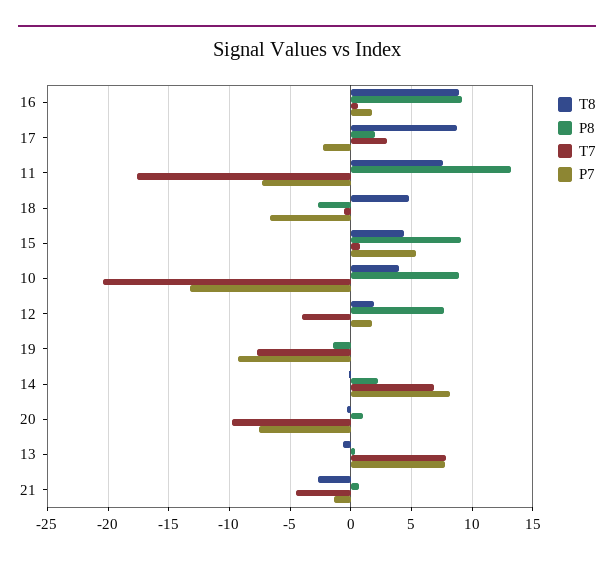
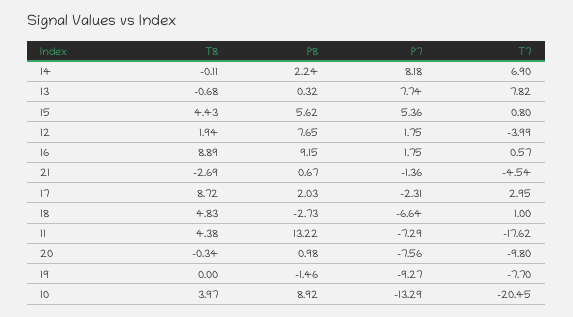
  {
    "T8": {
      "16": 8.89,
      "17": 8.72,
-     "11": 7.5,
+     "11": 4.38,
      "18": 4.83,
      "15": 4.43,
      "10": 3.97,
      "12": 1.94,
      "19": 0,
      "14": -0.11,
      "20": -0.34,
      "13": -0.68,
      "21": -2.69
    },
    "P8": {
      "16": 9.15,
      "17": 2.03,
      "11": 13.22,
      "18": -2.73,
-     "15": 9,
+     "15": 5.62,
      "10": 8.92,
      "12": 7.65,
      "19": -1.46,
      "14": 2.24,
      "20": 0.98,
      "13": 0.32,
      "21": 0.67
    },
    "T7": {
      "16": 0.57,
      "17": 2.95,
      "11": -17.62,
-     "18": -0.5,
+     "18": 1,
      "15": 0.8,
      "10": -20.45,
      "12": -3.99,
      "19": -7.7,
      "14": 6.9,
      "20": -9.8,
      "13": 7.82,
      "21": -4.54
    },
    "P7": {
      "16": 1.75,
      "17": -2.31,
      "11": -7.29,
      "18": -6.64,
      "15": 5.36,
      "10": -13.29,
      "12": 1.75,
      "19": -9.27,
      "14": 8.18,
      "20": -7.56,
      "13": 7.74,
      "21": -1.36
    }
  }

